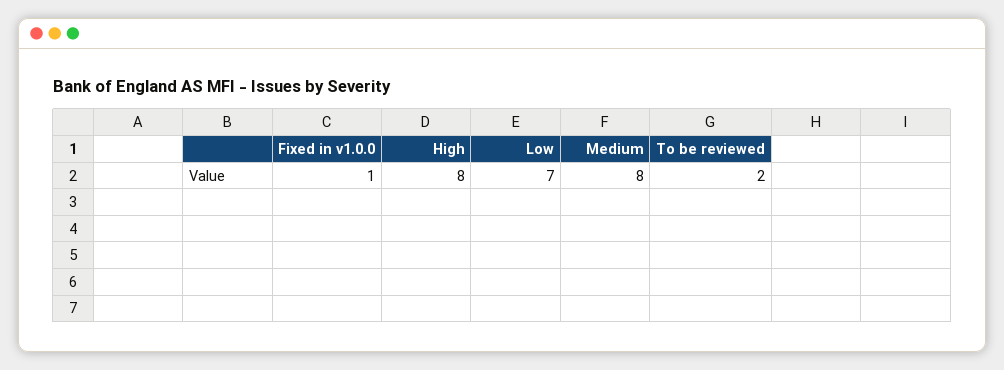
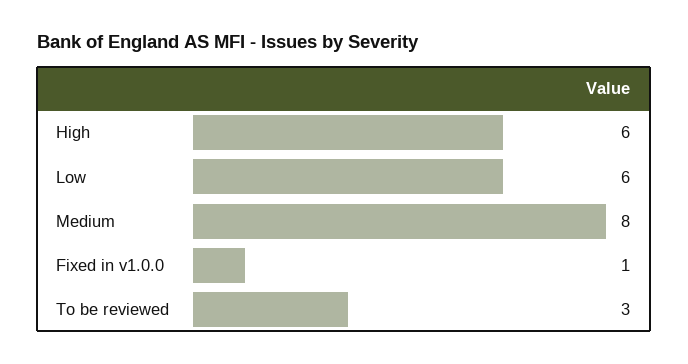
  {
    "Fixed in v1.0.0": 1,
-   "High": 8,
+   "High": 6,
-   "Low": 7,
+   "Low": 6,
    "Medium": 8,
-   "To be reviewed": 2
+   "To be reviewed": 3
  }

